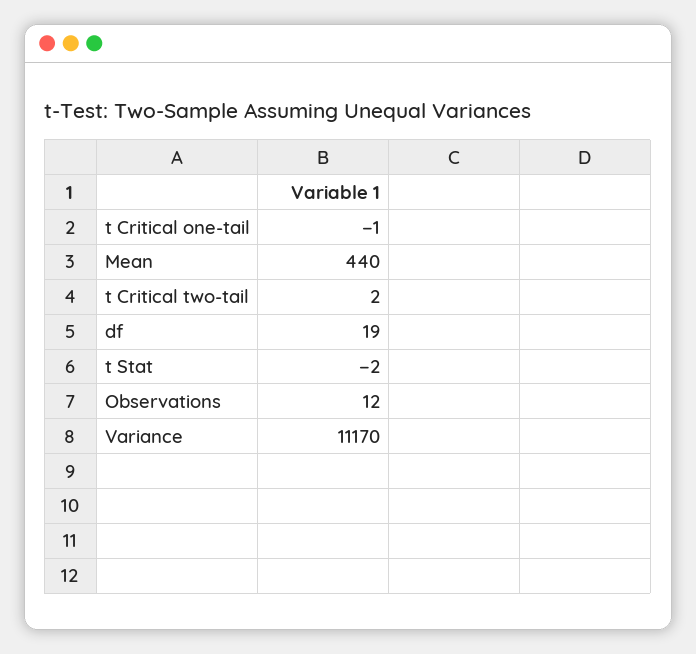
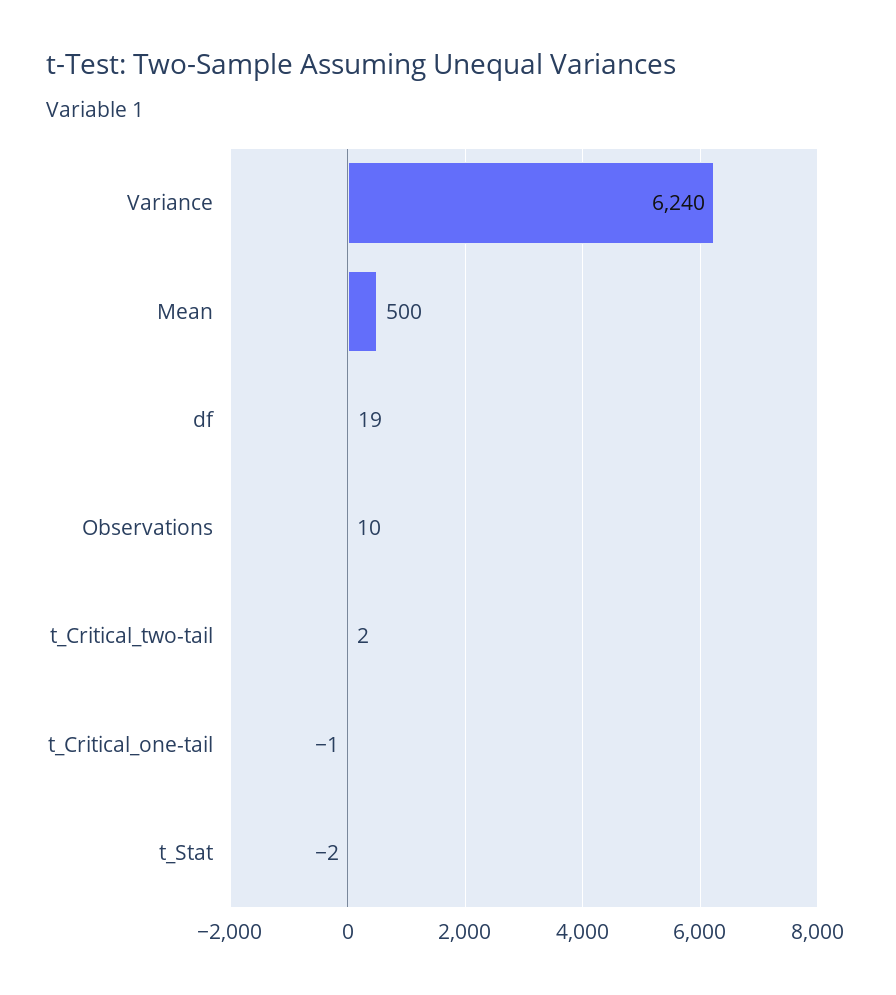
  {
    "t Critical one-tail": -1,
-   "Mean": 440,
+   "Mean": 500,
    "t Critical two-tail": 2,
    "df": 19,
    "t Stat": -2,
-   "Observations": 12,
+   "Observations": 10,
-   "Variance": 11170
+   "Variance": 6240
  }

